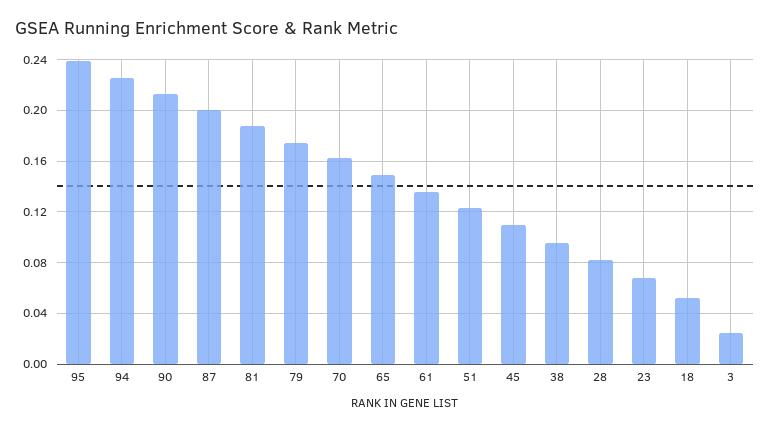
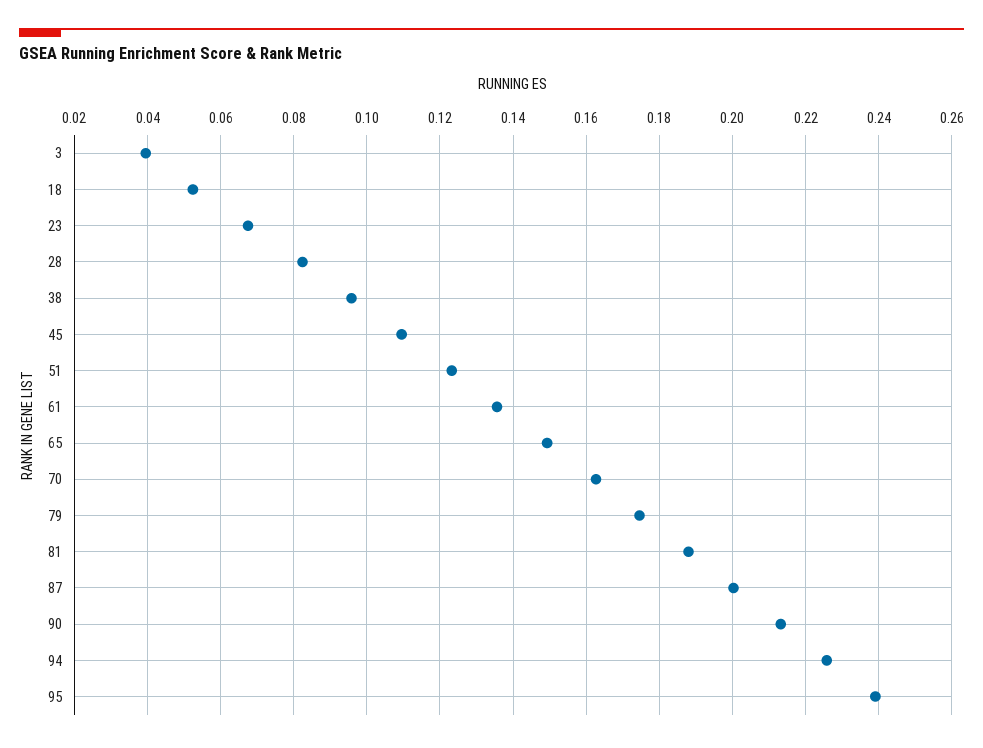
  {
    "95": 0.24,
    "94": 0.226,
    "90": 0.214,
    "87": 0.2,
    "81": 0.188,
    "79": 0.174,
    "70": 0.162,
    "65": 0.15,
    "61": 0.136,
    "51": 0.124,
    "45": 0.11,
    "38": 0.096,
    "28": 0.082,
    "23": 0.068,
    "18": 0.052,
-   "3": 0.025
+   "3": 0.04
  }

